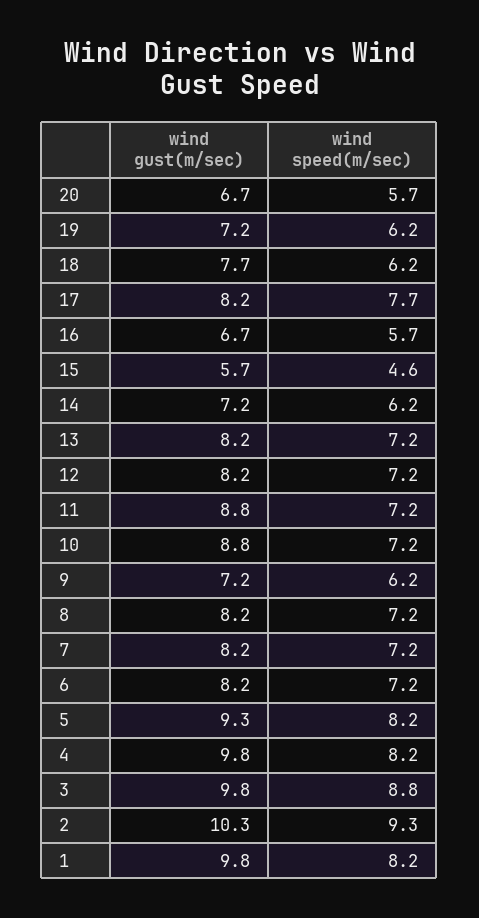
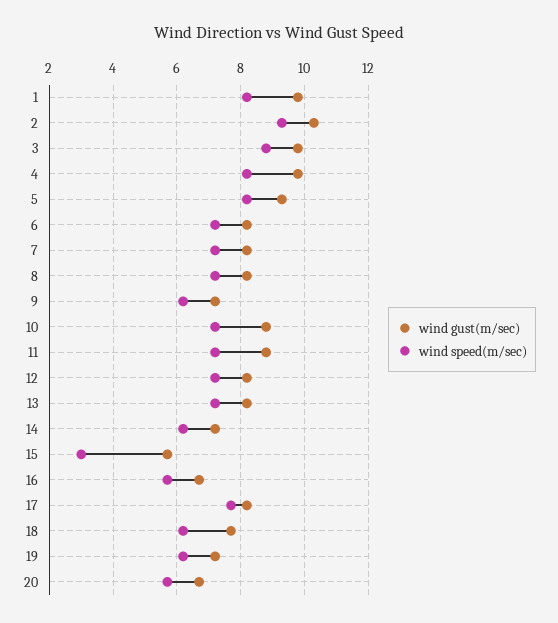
  {
    "wind gust(m/sec)": {
      "20": 6.7,
      "19": 7.2,
      "18": 7.7,
      "17": 8.2,
      "16": 6.7,
      "15": 5.7,
      "14": 7.2,
      "13": 8.2,
      "12": 8.2,
      "11": 8.8,
      "10": 8.8,
      "9": 7.2,
      "8": 8.2,
      "7": 8.2,
      "6": 8.2,
      "5": 9.3,
      "4": 9.8,
      "3": 9.8,
      "2": 10.3,
      "1": 9.8
    },
    "wind speed(m/sec)": {
      "20": 5.7,
      "19": 6.2,
      "18": 6.2,
      "17": 7.7,
      "16": 5.7,
-     "15": 4.6,
+     "15": 3,
      "14": 6.2,
      "13": 7.2,
      "12": 7.2,
      "11": 7.2,
      "10": 7.2,
      "9": 6.2,
      "8": 7.2,
      "7": 7.2,
      "6": 7.2,
      "5": 8.2,
      "4": 8.2,
      "3": 8.8,
      "2": 9.3,
      "1": 8.2
    }
  }

